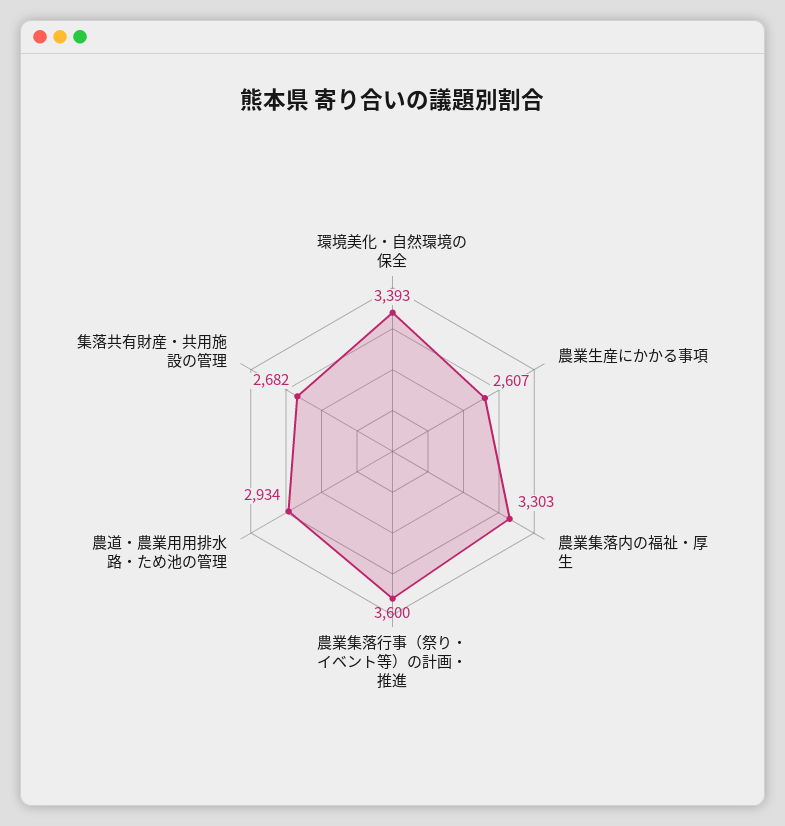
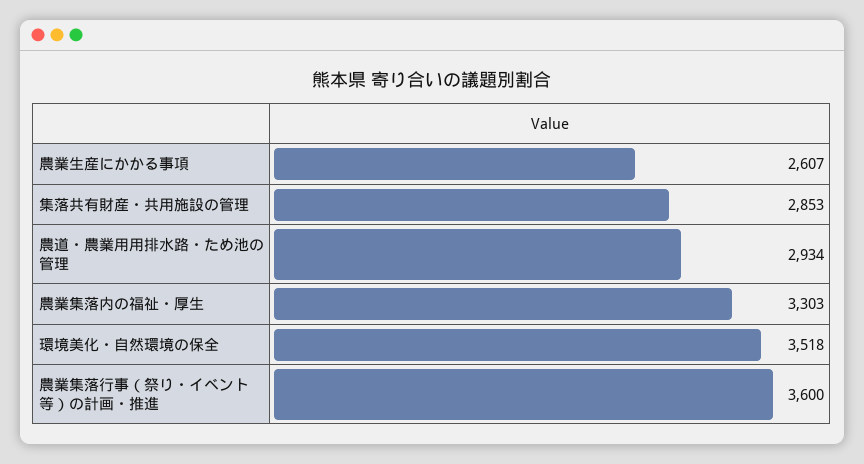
  {
-   "環境美化・自然環境の保全": 3393,
+   "環境美化・自然環境の保全": 3518,
    "農業生産にかかる事項": 2607,
    "農業集落内の福祉・厚生": 3303,
    "農業集落行事（祭り・イベント等）の計画・推進": 3600,
    "農道・農業用用排水路・ため池の管理": 2934,
-   "集落共有財産・共用施設の管理": 2682
+   "集落共有財産・共用施設の管理": 2853
  }

